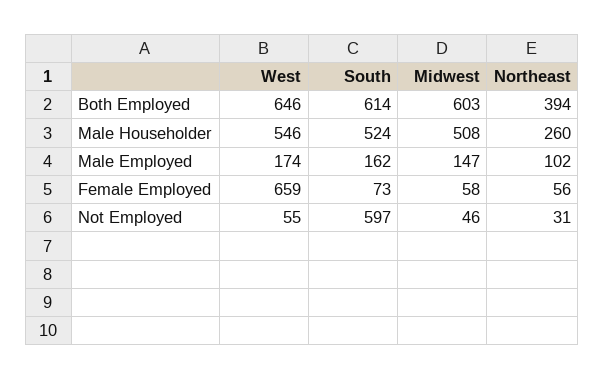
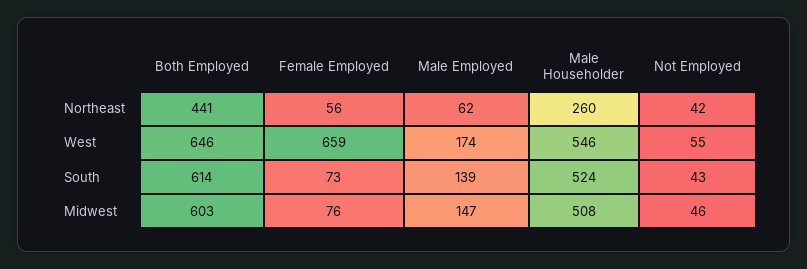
  {
    "West": {
      "Both Employed": 646,
      "Male Householder": 546,
      "Male Employed": 174,
      "Female Employed": 659,
      "Not Employed": 55
    },
    "South": {
      "Both Employed": 614,
      "Male Householder": 524,
-     "Male Employed": 162,
+     "Male Employed": 139,
      "Female Employed": 73,
-     "Not Employed": 597
+     "Not Employed": 43
    },
    "Midwest": {
      "Both Employed": 603,
      "Male Householder": 508,
      "Male Employed": 147,
-     "Female Employed": 58,
+     "Female Employed": 76,
      "Not Employed": 46
    },
    "Northeast": {
-     "Both Employed": 394,
+     "Both Employed": 441,
      "Male Householder": 260,
-     "Male Employed": 102,
+     "Male Employed": 62,
      "Female Employed": 56,
-     "Not Employed": 31
+     "Not Employed": 42
    }
  }

